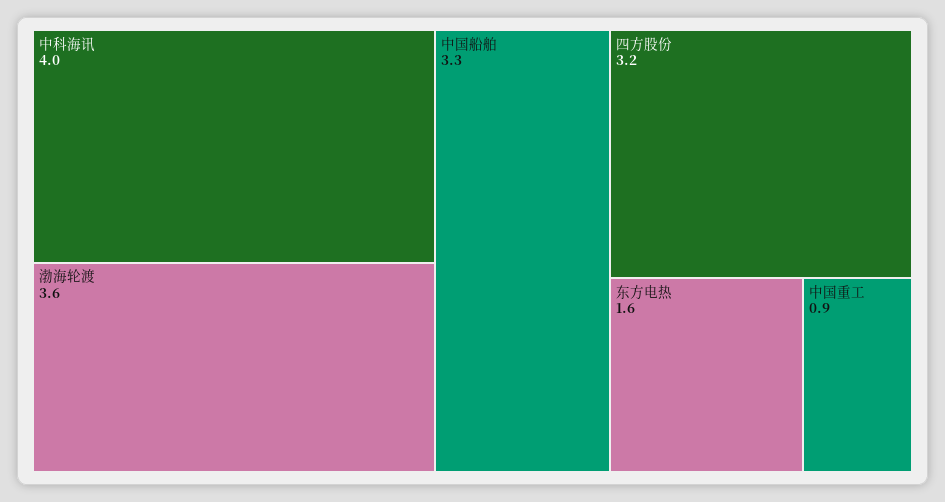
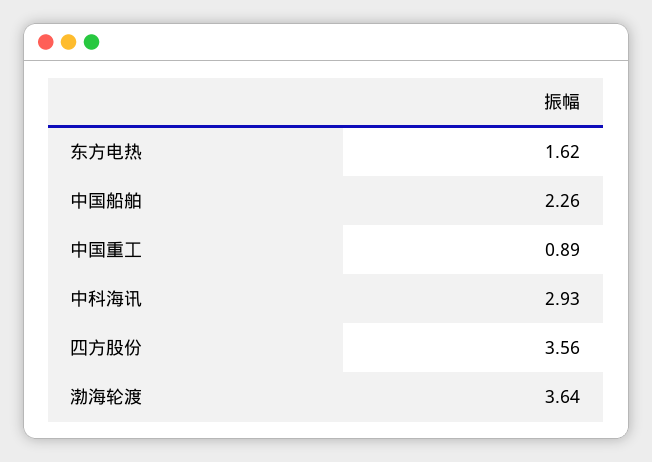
  {
-   "中科海讯": 4,
+   "中科海讯": 2.93,
    "渤海轮渡": 3.64,
-   "中国船舶": 3.3,
+   "中国船舶": 2.26,
-   "四方股份": 3.2,
+   "四方股份": 3.56,
    "东方电热": 1.62,
    "中国重工": 0.89
  }

